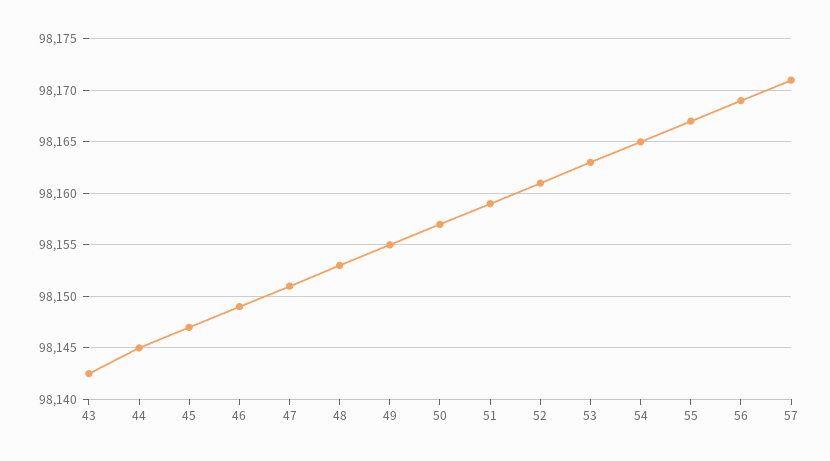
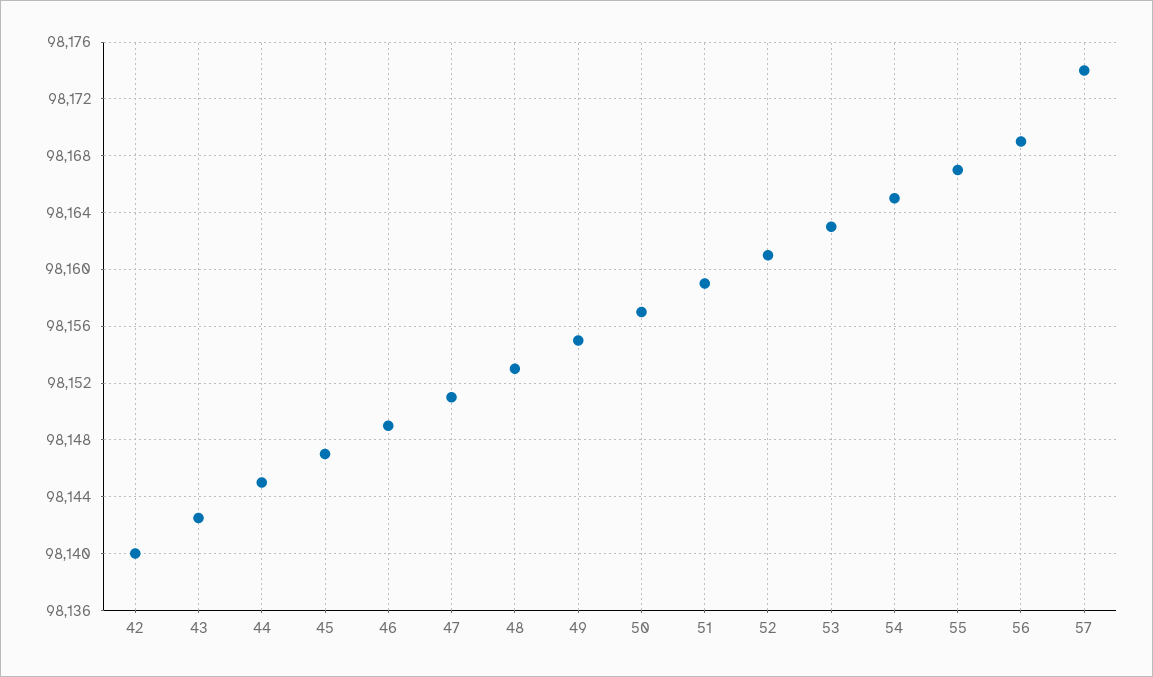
  {
    "43": 98142.5,
    "44": 98145,
    "45": 98147,
    "46": 98149,
    "47": 98151,
    "48": 98153,
    "49": 98155,
    "50": 98157,
    "51": 98159,
    "52": 98161,
    "53": 98163,
    "54": 98165,
    "55": 98167,
    "56": 98169,
-   "57": 98171
+   "57": 98174,
+   "42": 98140
  }

